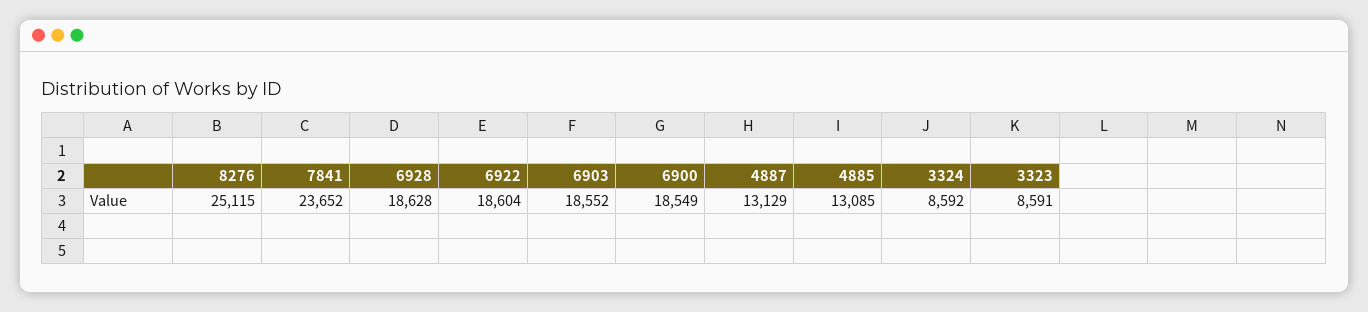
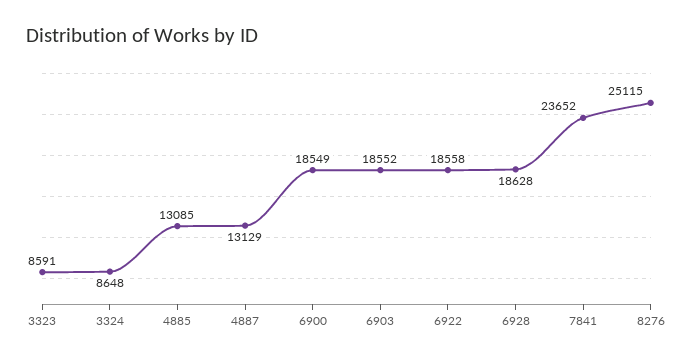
  {
    "8276": 25115,
    "7841": 23652,
    "6928": 18628,
-   "6922": 18604,
+   "6922": 18558,
    "6903": 18552,
    "6900": 18549,
    "4887": 13129,
    "4885": 13085,
-   "3324": 8592,
+   "3324": 8648,
    "3323": 8591
  }

